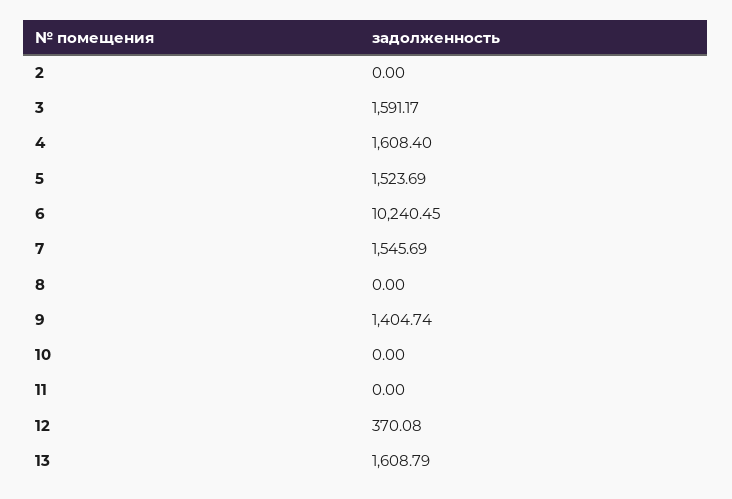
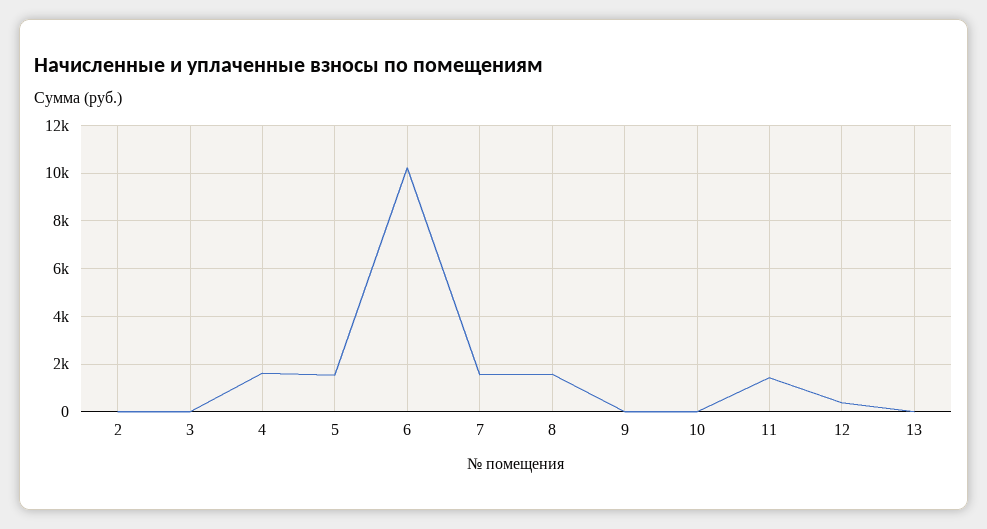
  {
    "2": 0,
-   "3": 1591.17,
+   "3": 0,
    "4": 1608.4,
    "5": 1523.69,
    "6": 10240.45,
    "7": 1545.69,
-   "8": 0,
+   "8": 1500,
-   "9": 1404.74,
+   "9": 0,
    "10": 0,
-   "11": 0,
+   "11": 1500,
    "12": 370.08,
-   "13": 1608.79
+   "13": 0
  }

